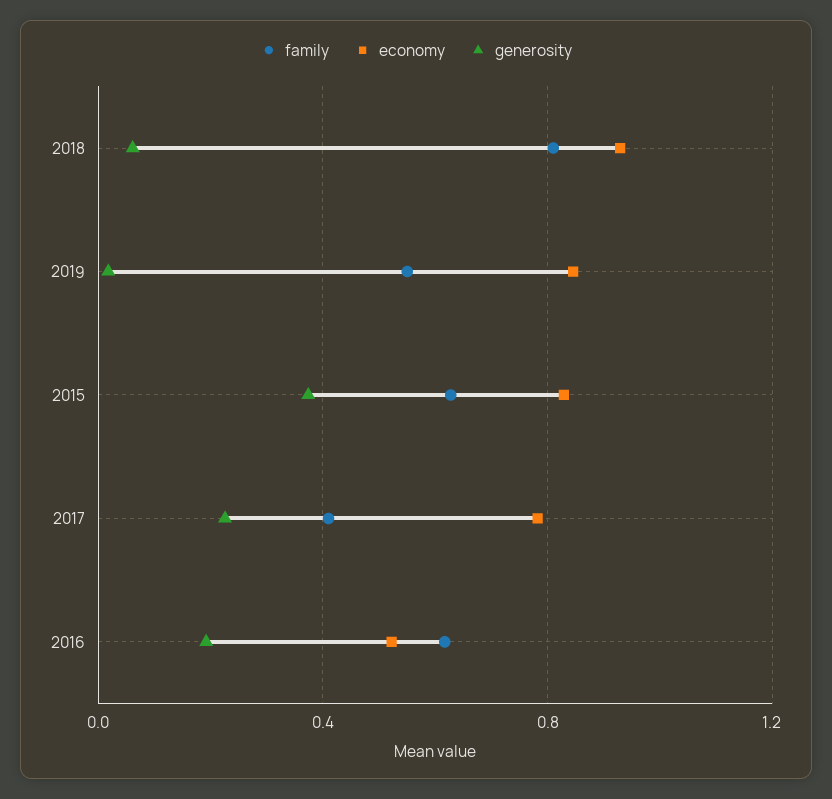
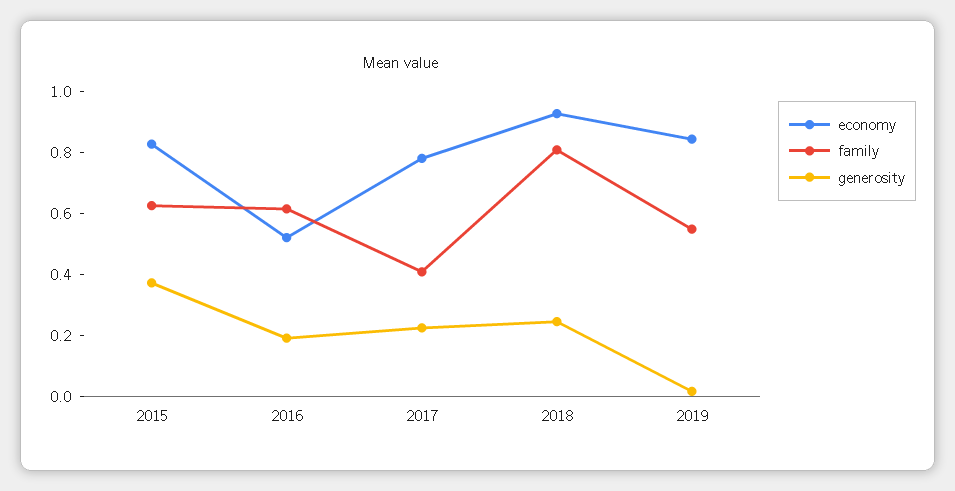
  {
    "family": {
      "2018": 0.8,
      "2019": 0.55,
      "2015": 0.65,
      "2017": 0.4,
      "2016": 0.6
    },
    "economy": {
      "2018": 0.95,
      "2019": 0.85,
      "2015": 0.85,
      "2017": 0.8,
      "2016": 0.5
    },
    "generosity": {
-     "2018": 0.05,
+     "2018": 0.25,
      "2019": 0,
      "2015": 0.35,
      "2017": 0.25,
      "2016": 0.2
    }
  }

